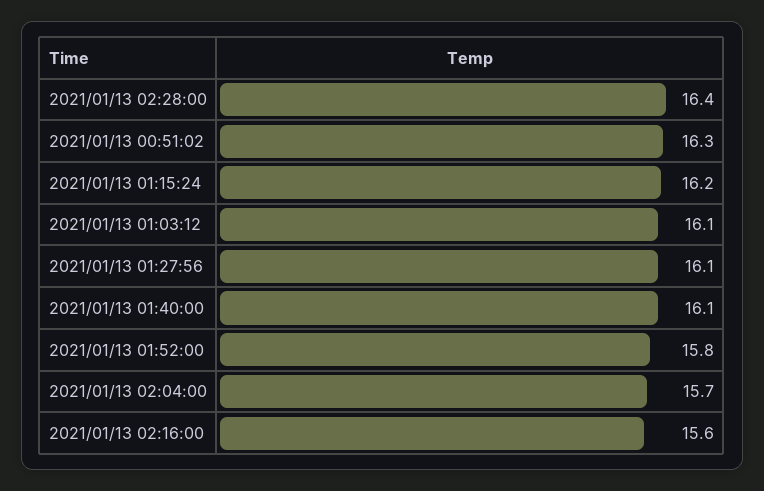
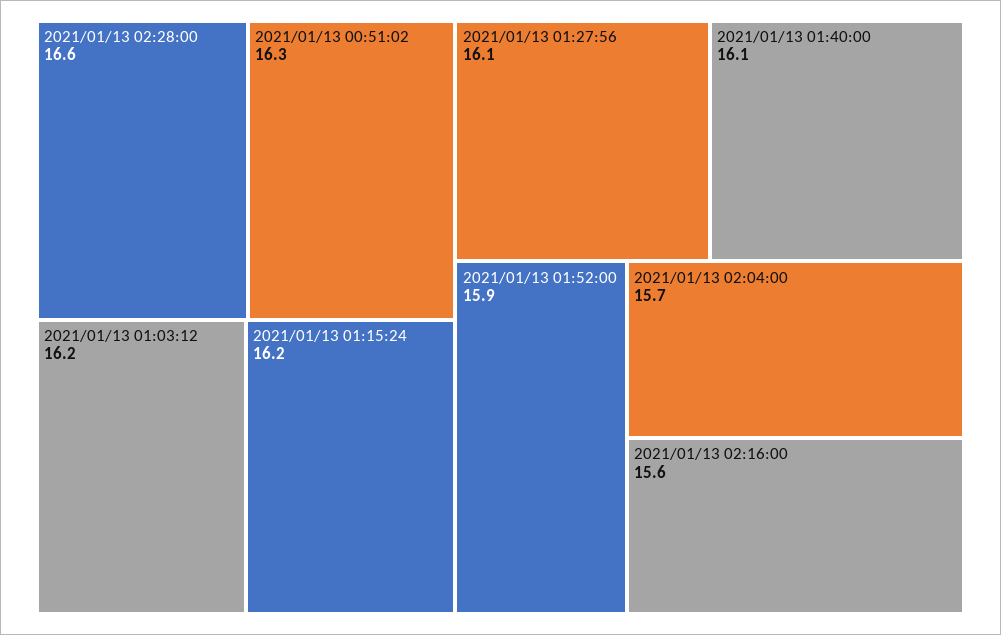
  {
-   "2021/01/13 02:28:00": 16.4,
+   "2021/01/13 02:28:00": 16.6,
    "2021/01/13 00:51:02": 16.3,
    "2021/01/13 01:15:24": 16.2,
-   "2021/01/13 01:03:12": 16.1,
+   "2021/01/13 01:03:12": 16.2,
    "2021/01/13 01:27:56": 16.1,
    "2021/01/13 01:40:00": 16.1,
-   "2021/01/13 01:52:00": 15.8,
+   "2021/01/13 01:52:00": 15.9,
    "2021/01/13 02:04:00": 15.7,
    "2021/01/13 02:16:00": 15.6
  }

